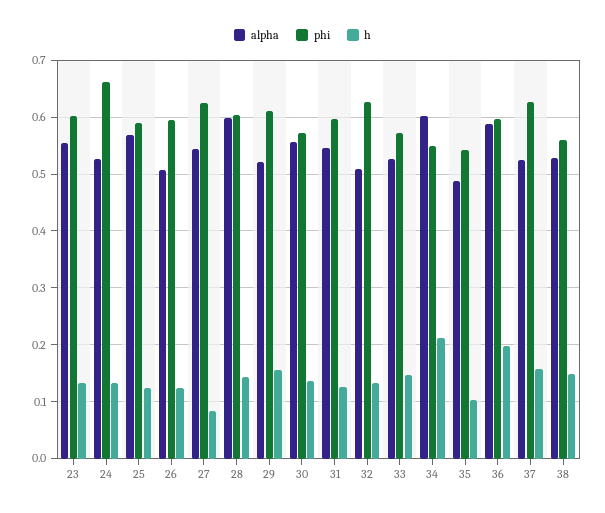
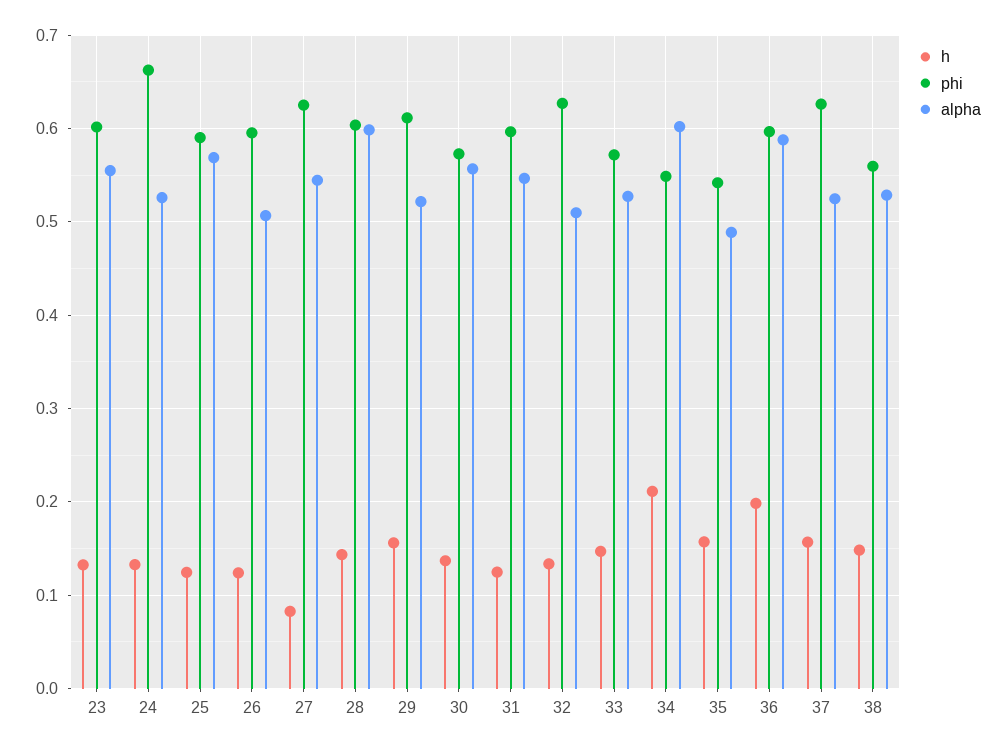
  {
    "alpha": {
      "23": 0.55,
      "24": 0.53,
      "25": 0.57,
      "26": 0.51,
      "27": 0.54,
      "28": 0.6,
      "29": 0.52,
      "30": 0.56,
      "31": 0.55,
      "32": 0.51,
      "33": 0.53,
      "34": 0.6,
      "35": 0.49,
      "36": 0.59,
      "37": 0.52,
      "38": 0.53
    },
    "phi": {
      "23": 0.6,
      "24": 0.66,
      "25": 0.59,
      "26": 0.6,
      "27": 0.63,
      "28": 0.6,
      "29": 0.61,
      "30": 0.57,
      "31": 0.6,
      "32": 0.63,
      "33": 0.57,
      "34": 0.55,
      "35": 0.54,
      "36": 0.6,
      "37": 0.63,
      "38": 0.56
    },
    "h": {
      "23": 0.13,
      "24": 0.13,
      "25": 0.12,
      "26": 0.12,
      "27": 0.08,
      "28": 0.14,
      "29": 0.16,
      "30": 0.14,
      "31": 0.12,
      "32": 0.13,
      "33": 0.15,
      "34": 0.21,
-     "35": 0.1,
+     "35": 0.16,
      "36": 0.2,
      "37": 0.16,
      "38": 0.15
    }
  }

